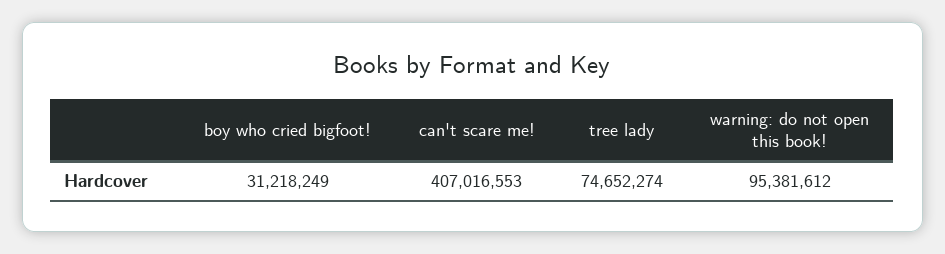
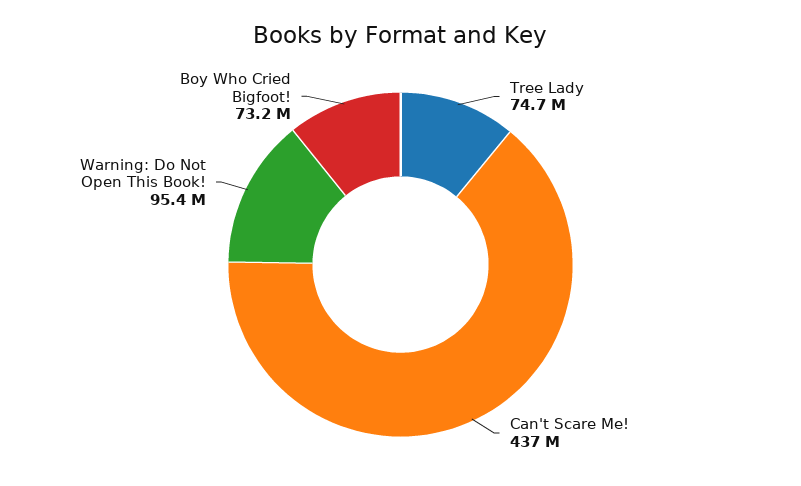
  {
-   "boy who cried bigfoot!": 31218249,
+   "boy who cried bigfoot!": 73200000,
-   "can't scare me!": 407016553,
+   "can't scare me!": 437000000,
    "tree lady": 74652274,
    "warning: do not open this book!": 95381612
  }

